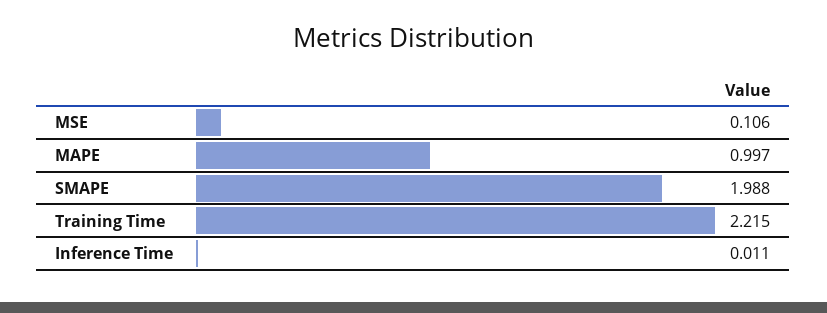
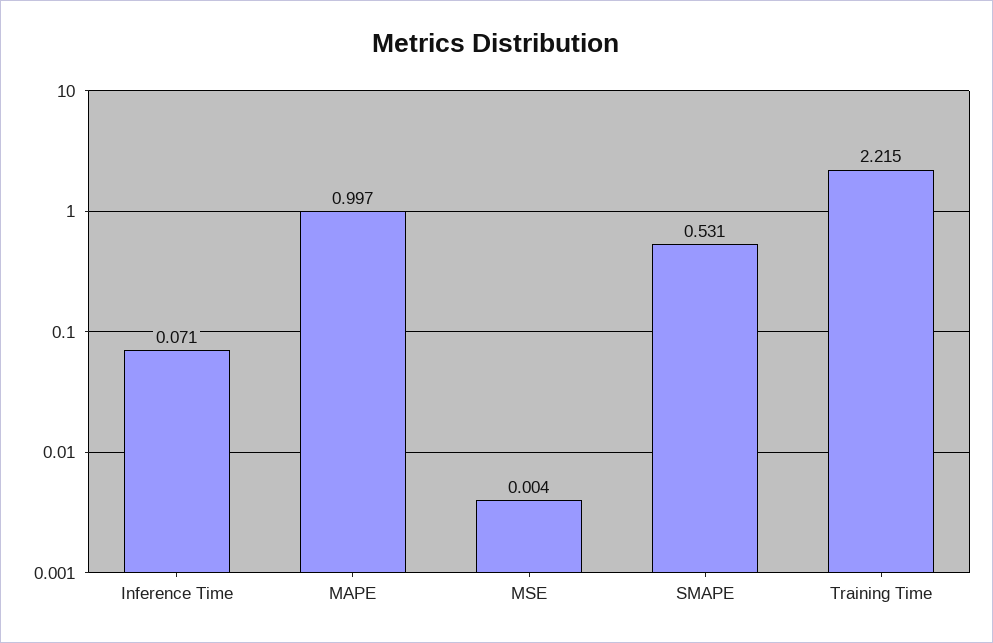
  {
-   "MSE": 0.106,
+   "MSE": 0.004,
    "MAPE": 0.997,
-   "SMAPE": 1.988,
+   "SMAPE": 0.531,
    "Training Time": 2.215,
-   "Inference Time": 0.011
+   "Inference Time": 0.071
  }

